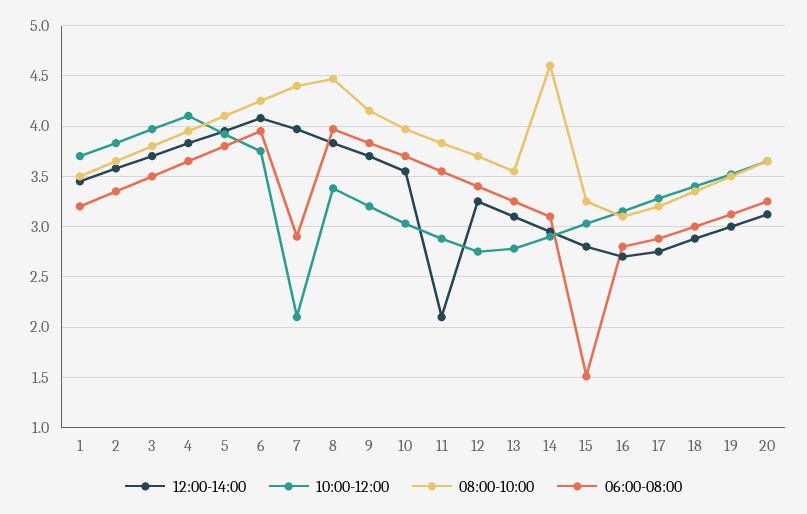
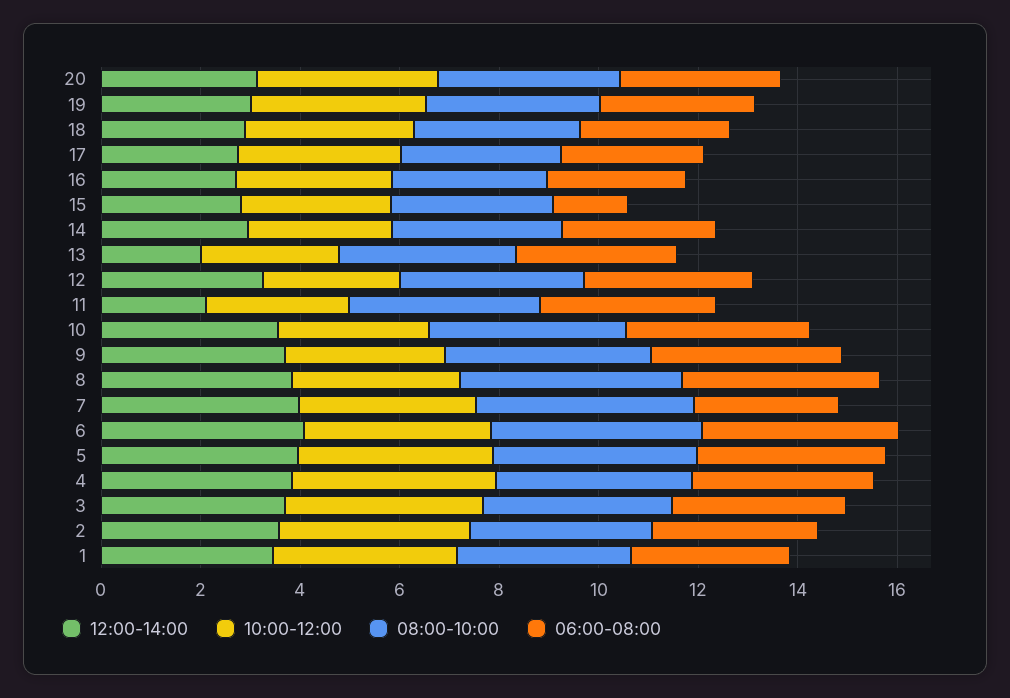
  {
    "12:00-14:00": {
      "1": 3.5,
      "2": 3.6,
      "3": 3.7,
      "4": 3.8,
      "5": 4,
      "6": 4.1,
      "7": 4,
      "8": 3.8,
      "9": 3.7,
      "10": 3.6,
      "11": 2.1,
      "12": 3.3,
-     "13": 3.1,
+     "13": 2,
      "14": 3,
      "15": 2.8,
      "16": 2.7,
      "17": 2.8,
      "18": 2.9,
      "19": 3,
      "20": 3.1
    },
    "10:00-12:00": {
      "1": 3.7,
      "2": 3.8,
      "3": 4,
      "4": 4.1,
      "5": 3.9,
      "6": 3.8,
-     "7": 2.1,
+     "7": 3.5,
      "8": 3.4,
      "9": 3.2,
      "10": 3,
      "11": 2.9,
      "12": 2.8,
      "13": 2.8,
      "14": 2.9,
      "15": 3,
      "16": 3.2,
      "17": 3.3,
      "18": 3.4,
      "19": 3.5,
      "20": 3.7
    },
    "08:00-10:00": {
      "1": 3.5,
      "2": 3.7,
      "3": 3.8,
      "4": 4,
      "5": 4.1,
      "6": 4.3,
      "7": 4.4,
      "8": 4.5,
      "9": 4.2,
      "10": 4,
      "11": 3.8,
      "12": 3.7,
      "13": 3.6,
-     "14": 4.6,
+     "14": 3.5,
      "15": 3.3,
      "16": 3.1,
      "17": 3.2,
      "18": 3.4,
      "19": 3.5,
      "20": 3.7
    },
    "06:00-08:00": {
      "1": 3.2,
      "2": 3.4,
      "3": 3.5,
      "4": 3.7,
      "5": 3.8,
      "6": 4,
      "7": 2.9,
      "8": 4,
      "9": 3.8,
      "10": 3.7,
      "11": 3.6,
      "12": 3.4,
      "13": 3.3,
      "14": 3.1,
      "15": 1.5,
      "16": 2.8,
      "17": 2.9,
      "18": 3,
      "19": 3.1,
      "20": 3.3
    }
  }

